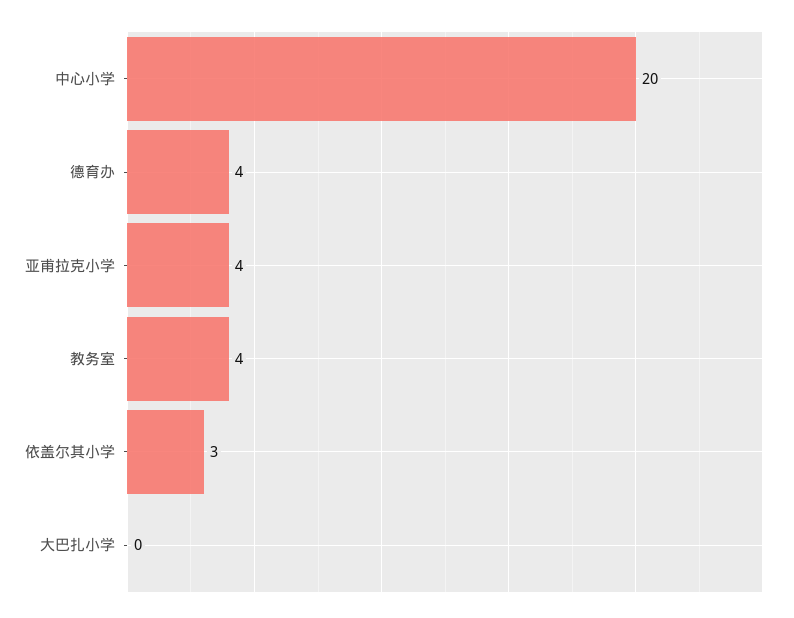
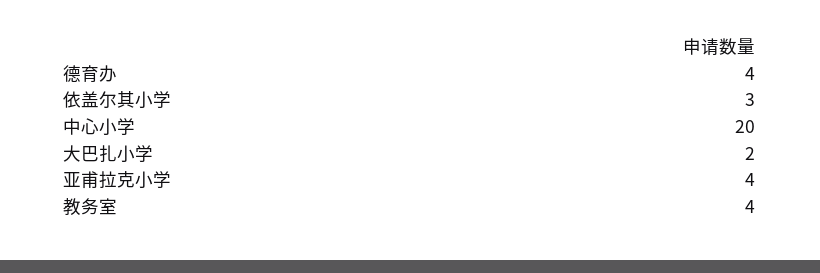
  {
    "中心小学": 20,
    "德育办": 4,
    "亚甫拉克小学": 4,
    "教务室": 4,
    "依盖尔其小学": 3,
-   "大巴扎小学": 0
+   "大巴扎小学": 2
  }

